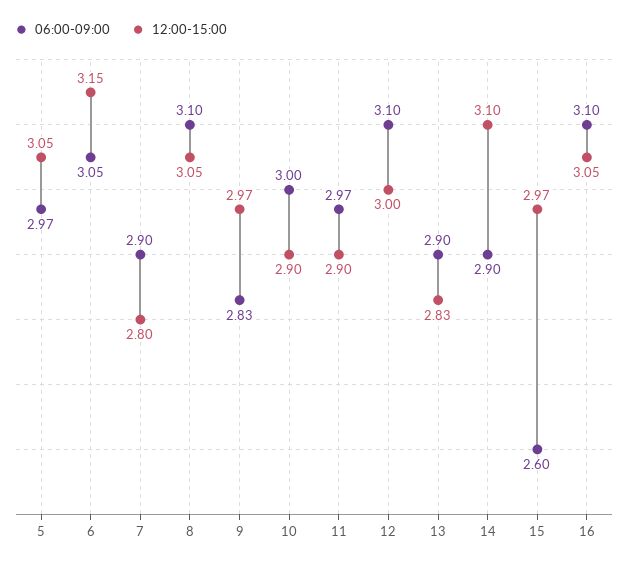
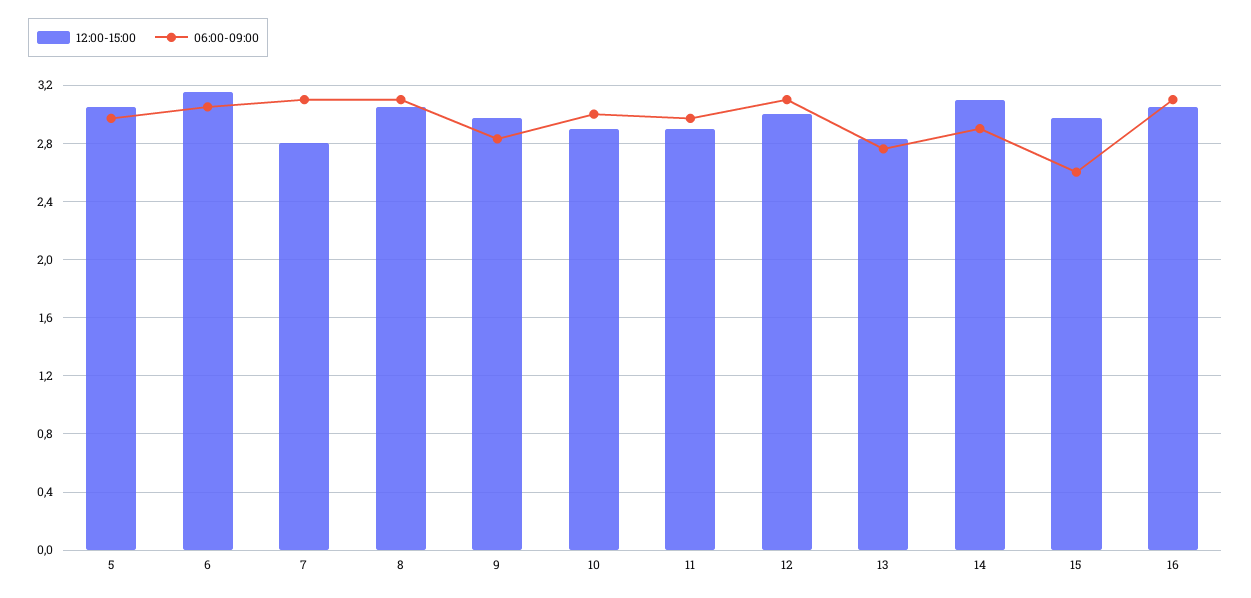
  {
    "06:00-09:00": {
      "5": 2.97,
      "6": 3.05,
-     "7": 2.9,
+     "7": 3.1,
      "8": 3.1,
      "9": 2.83,
      "10": 3,
      "11": 2.97,
      "12": 3.1,
-     "13": 2.9,
+     "13": 2.75,
      "14": 2.9,
      "15": 2.6,
      "16": 3.1
    },
    "12:00-15:00": {
      "5": 3.05,
      "6": 3.15,
      "7": 2.8,
      "8": 3.05,
      "9": 2.97,
      "10": 2.9,
      "11": 2.9,
      "12": 3,
      "13": 2.83,
      "14": 3.1,
      "15": 2.97,
      "16": 3.05
    }
  }

